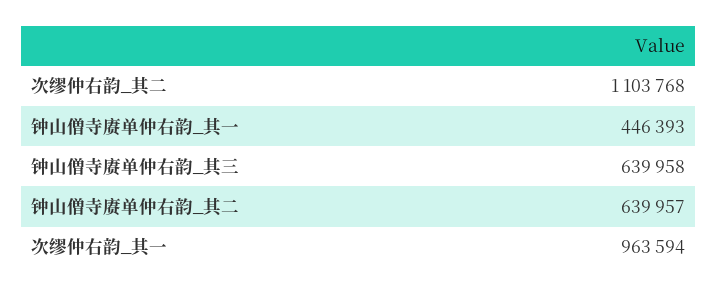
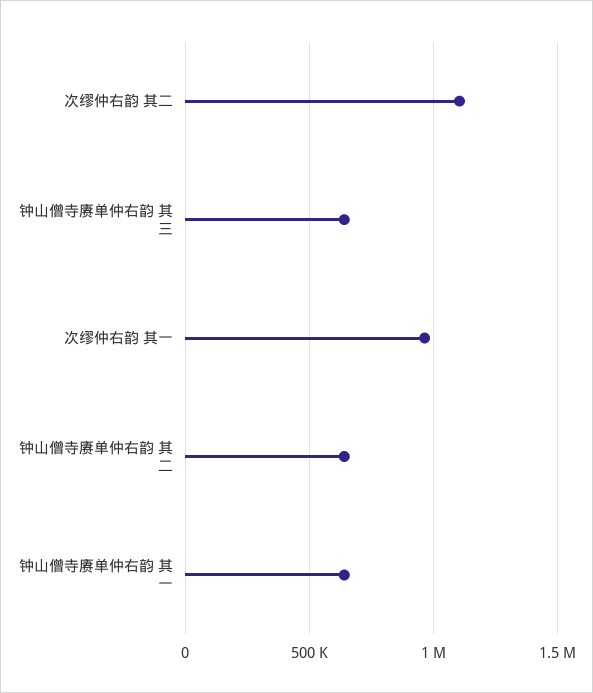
  {
    "次缪仲右韵_其二": 1103768,
-   "钟山僧寺赓单仲右韵_其一": 446393,
+   "钟山僧寺赓单仲右韵_其一": 650000,
    "钟山僧寺赓单仲右韵_其三": 639958,
    "钟山僧寺赓单仲右韵_其二": 639957,
    "次缪仲右韵_其一": 963594
  }

